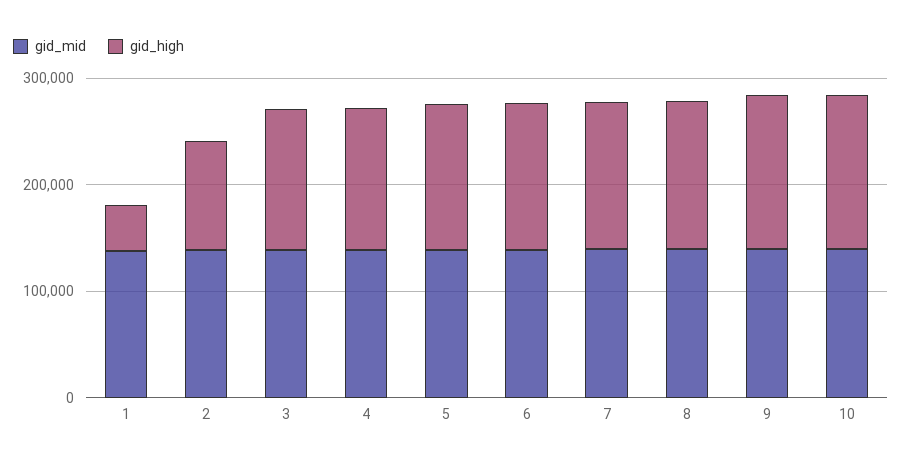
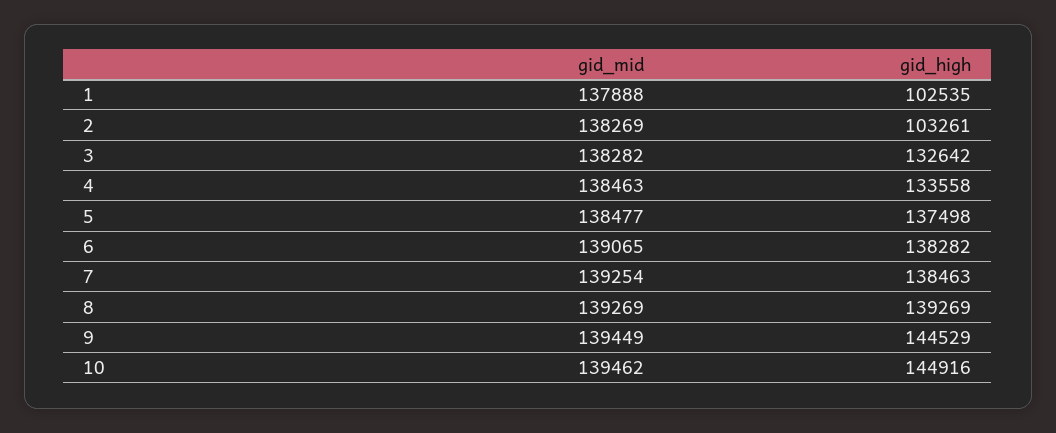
  {
    "gid_mid": {
      "1": 137888,
      "2": 138269,
      "3": 138282,
      "4": 138463,
      "5": 138477,
      "6": 139065,
      "7": 139254,
      "8": 139269,
      "9": 139449,
      "10": 139462
    },
    "gid_high": {
-     "1": 40000,
+     "1": 102535,
      "2": 103261,
      "3": 132642,
      "4": 133558,
      "5": 137498,
      "6": 138282,
      "7": 138463,
      "8": 139269,
      "9": 144529,
      "10": 144916
    }
  }

